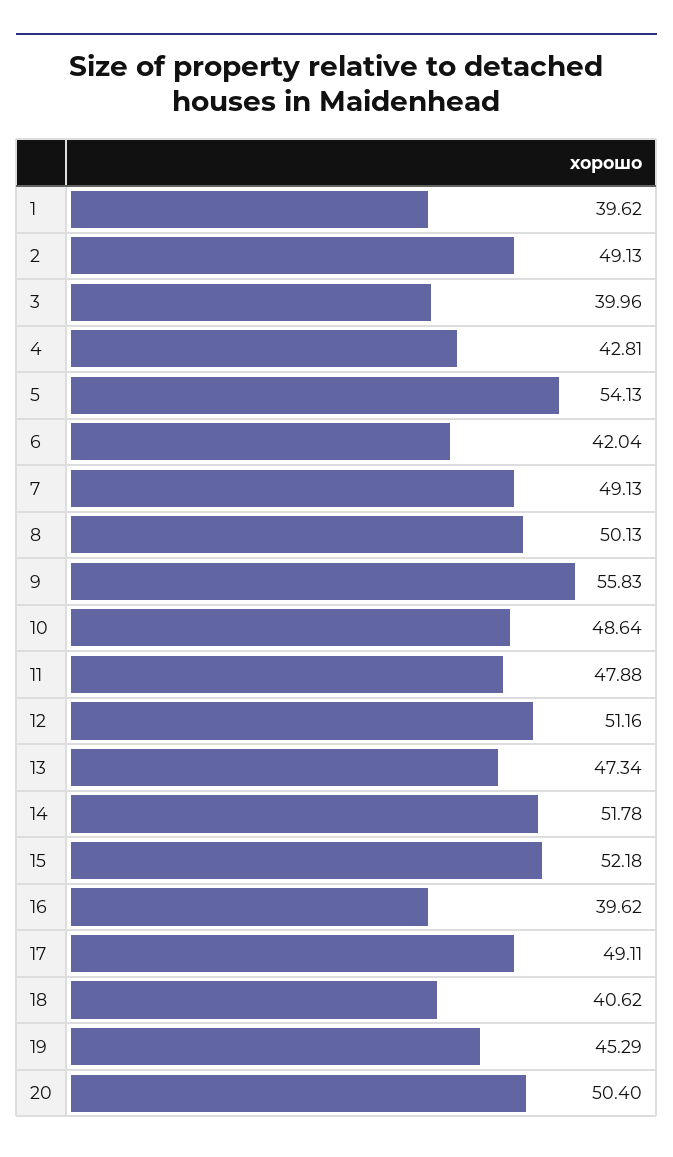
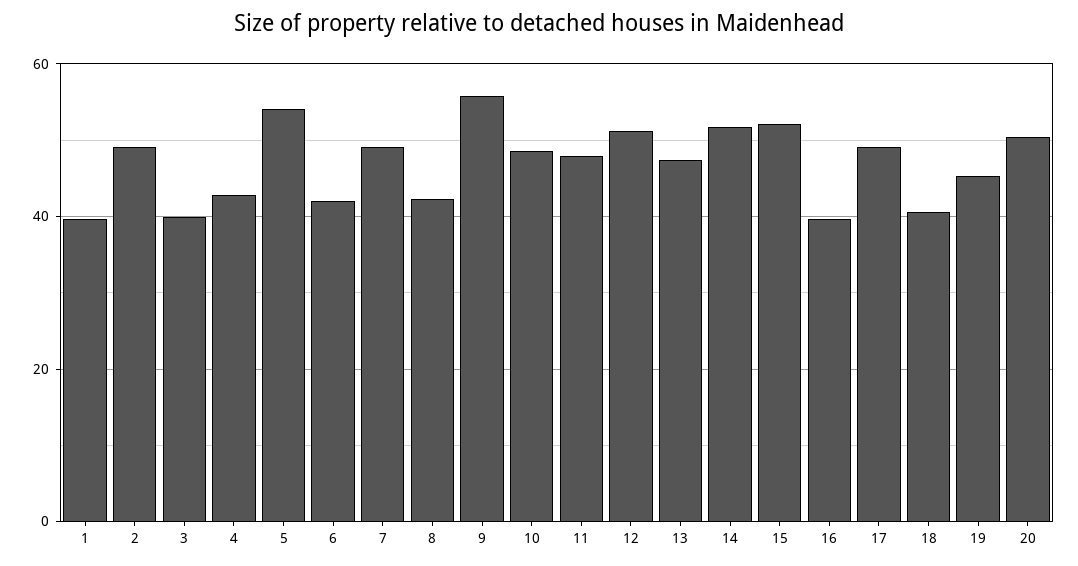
  {
    "1": 39.62,
    "2": 49.13,
    "3": 39.96,
    "4": 42.81,
    "5": 54.13,
    "6": 42.04,
    "7": 49.13,
-   "8": 50.13,
+   "8": 42,
    "9": 55.83,
    "10": 48.64,
    "11": 47.88,
    "12": 51.16,
    "13": 47.34,
    "14": 51.78,
    "15": 52.18,
    "16": 39.62,
    "17": 49.11,
    "18": 40.62,
    "19": 45.29,
    "20": 50.4
  }

